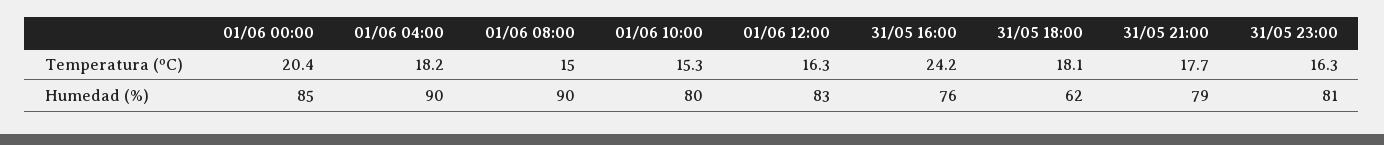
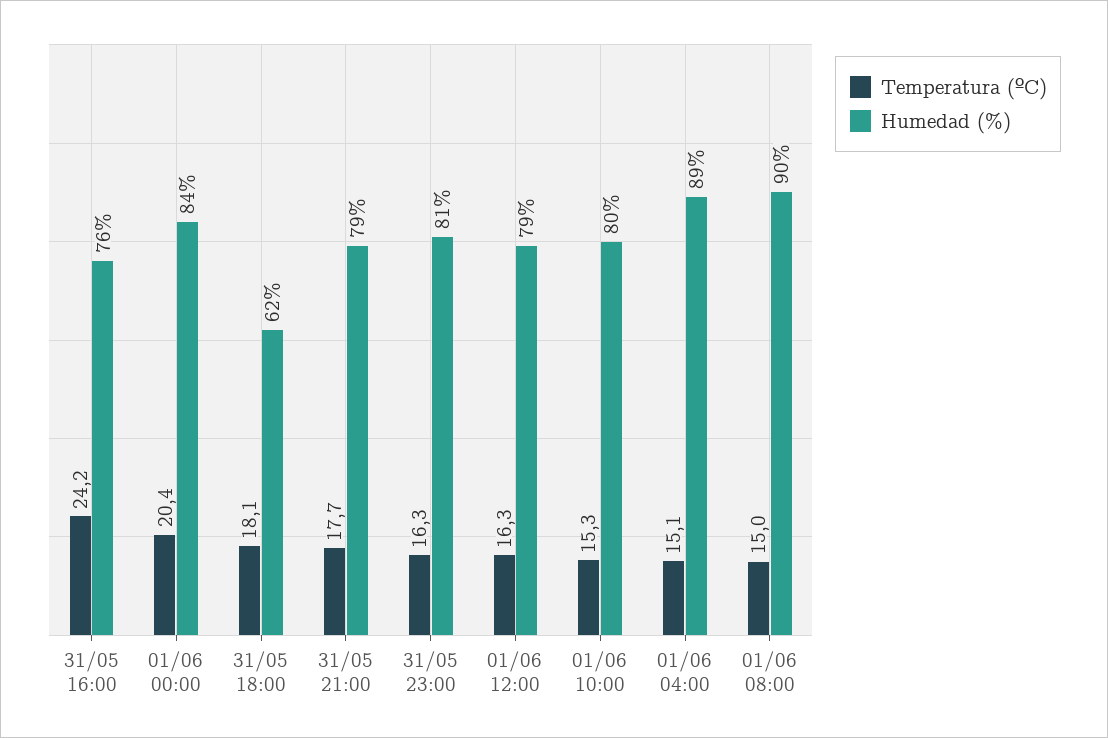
  {
    "Temperatura (ºC)": {
      "01/06 00:00": 20.4,
-     "01/06 04:00": 18.2,
+     "01/06 04:00": 15.1,
      "01/06 08:00": 15,
      "01/06 10:00": 15.3,
      "01/06 12:00": 16.3,
      "31/05 16:00": 24.2,
      "31/05 18:00": 18.1,
      "31/05 21:00": 17.7,
      "31/05 23:00": 16.3
    },
    "Humedad (%)": {
-     "01/06 00:00": 85,
+     "01/06 00:00": 84,
-     "01/06 04:00": 90,
+     "01/06 04:00": 89,
      "01/06 08:00": 90,
      "01/06 10:00": 80,
-     "01/06 12:00": 83,
+     "01/06 12:00": 79,
      "31/05 16:00": 76,
      "31/05 18:00": 62,
      "31/05 21:00": 79,
      "31/05 23:00": 81
    }
  }

